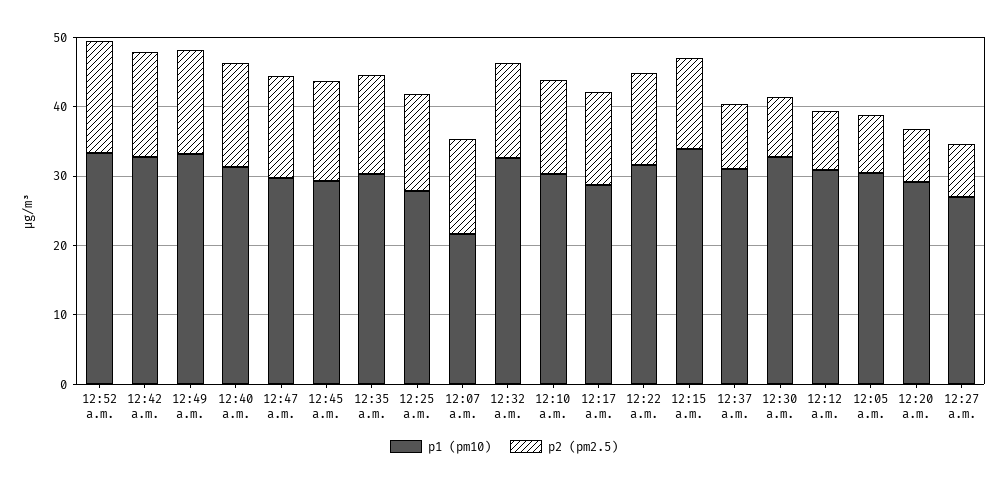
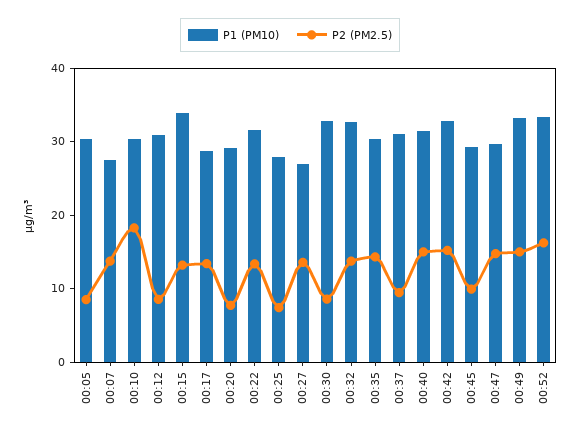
  {
    "p1 (pm10)": {
      "12:52 a.m.": 34,
      "12:42 a.m.": 32,
      "12:49 a.m.": 34,
      "12:40 a.m.": 32,
      "12:47 a.m.": 30,
      "12:45 a.m.": 30,
      "12:35 a.m.": 30,
      "12:25 a.m.": 28,
-     "12:07 a.m.": 22,
+     "12:07 a.m.": 28,
      "12:32 a.m.": 32,
      "12:10 a.m.": 30,
      "12:17 a.m.": 28,
      "12:22 a.m.": 32,
      "12:15 a.m.": 34,
      "12:37 a.m.": 32,
      "12:30 a.m.": 32,
      "12:12 a.m.": 30,
      "12:05 a.m.": 30,
      "12:20 a.m.": 30,
      "12:27 a.m.": 26
    },
    "p2 (pm2.5)": {
      "12:52 a.m.": 16,
      "12:42 a.m.": 16,
      "12:49 a.m.": 16,
      "12:40 a.m.": 14,
      "12:47 a.m.": 14,
-     "12:45 a.m.": 14,
+     "12:45 a.m.": 10,
      "12:35 a.m.": 14,
-     "12:25 a.m.": 14,
+     "12:25 a.m.": 8,
      "12:07 a.m.": 14,
      "12:32 a.m.": 14,
-     "12:10 a.m.": 14,
+     "12:10 a.m.": 18,
      "12:17 a.m.": 14,
      "12:22 a.m.": 14,
      "12:15 a.m.": 14,
      "12:37 a.m.": 10,
      "12:30 a.m.": 8,
      "12:12 a.m.": 8,
      "12:05 a.m.": 8,
      "12:20 a.m.": 8,
-     "12:27 a.m.": 8
+     "12:27 a.m.": 14
    }
  }

